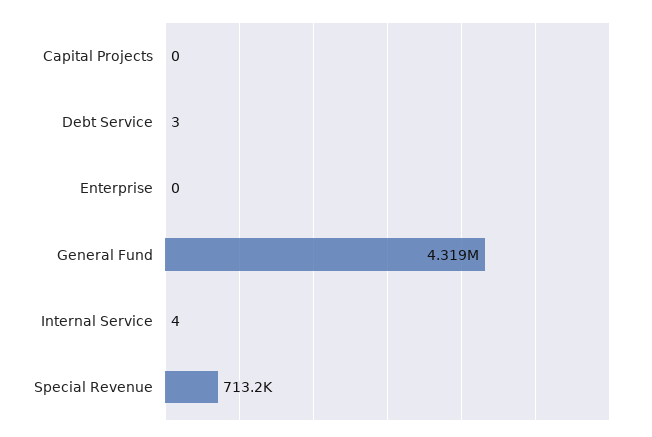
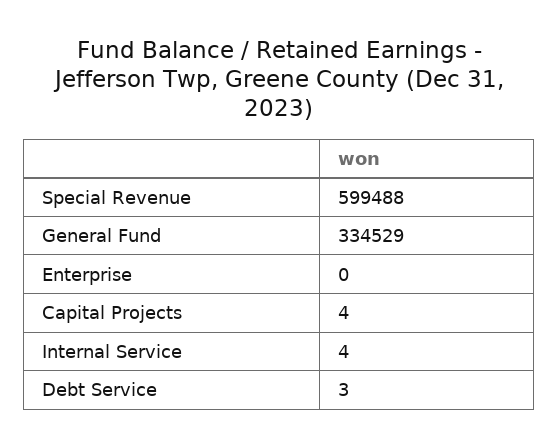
  {
-   "Capital Projects": 0,
+   "Capital Projects": 4,
    "Debt Service": 3,
    "Enterprise": 0,
-   "General Fund": 4319000,
+   "General Fund": 334529,
    "Internal Service": 4,
-   "Special Revenue": 713200
+   "Special Revenue": 599488
  }

